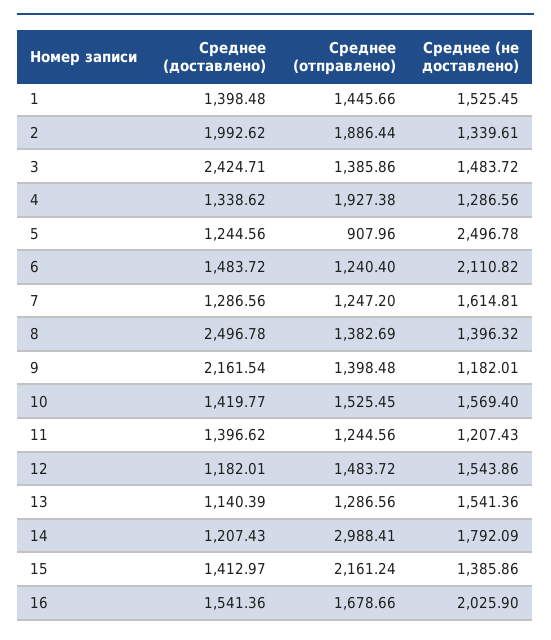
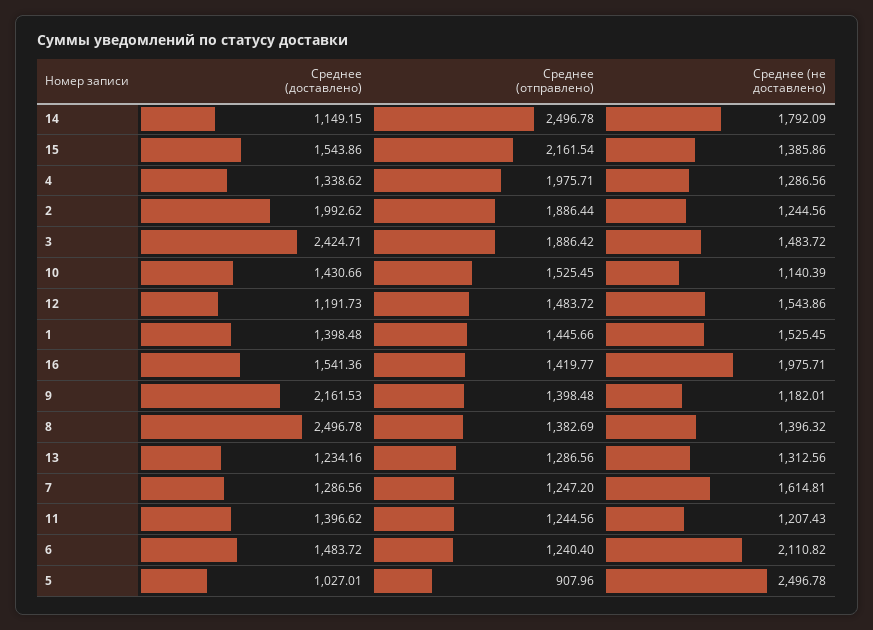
  {
    "Среднее (доставлено)": {
      "1": 1398.48,
      "2": 1992.62,
      "3": 2424.71,
      "4": 1338.62,
-     "5": 1244.56,
+     "5": 1027.01,
      "6": 1483.72,
      "7": 1286.56,
      "8": 2496.78,
-     "9": 2161.54,
+     "9": 2161.53,
-     "10": 1419.77,
+     "10": 1430.66,
      "11": 1396.62,
-     "12": 1182.01,
+     "12": 1191.73,
-     "13": 1140.39,
+     "13": 1234.16,
-     "14": 1207.43,
+     "14": 1149.15,
-     "15": 1412.97,
+     "15": 1543.86,
      "16": 1541.36
    },
    "Среднее (отправлено)": {
      "1": 1445.66,
      "2": 1886.44,
-     "3": 1385.86,
+     "3": 1886.42,
-     "4": 1927.38,
+     "4": 1975.71,
      "5": 907.96,
      "6": 1240.4,
      "7": 1247.2,
      "8": 1382.69,
      "9": 1398.48,
      "10": 1525.45,
      "11": 1244.56,
      "12": 1483.72,
      "13": 1286.56,
-     "14": 2988.41,
+     "14": 2496.78,
-     "15": 2161.24,
+     "15": 2161.54,
-     "16": 1678.66
+     "16": 1419.77
    },
    "Среднее (не доставлено)": {
      "1": 1525.45,
-     "2": 1339.61,
+     "2": 1244.56,
      "3": 1483.72,
      "4": 1286.56,
      "5": 2496.78,
      "6": 2110.82,
      "7": 1614.81,
      "8": 1396.32,
      "9": 1182.01,
-     "10": 1569.4,
+     "10": 1140.39,
      "11": 1207.43,
      "12": 1543.86,
-     "13": 1541.36,
+     "13": 1312.56,
      "14": 1792.09,
      "15": 1385.86,
-     "16": 2025.9
+     "16": 1975.71
    }
  }

